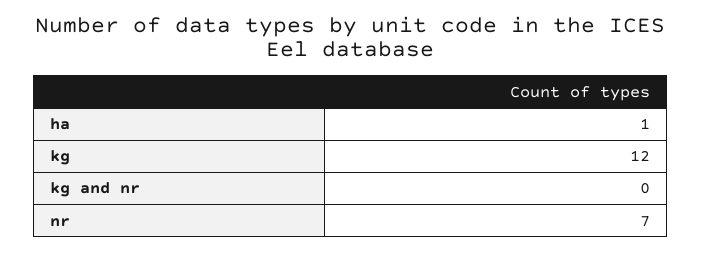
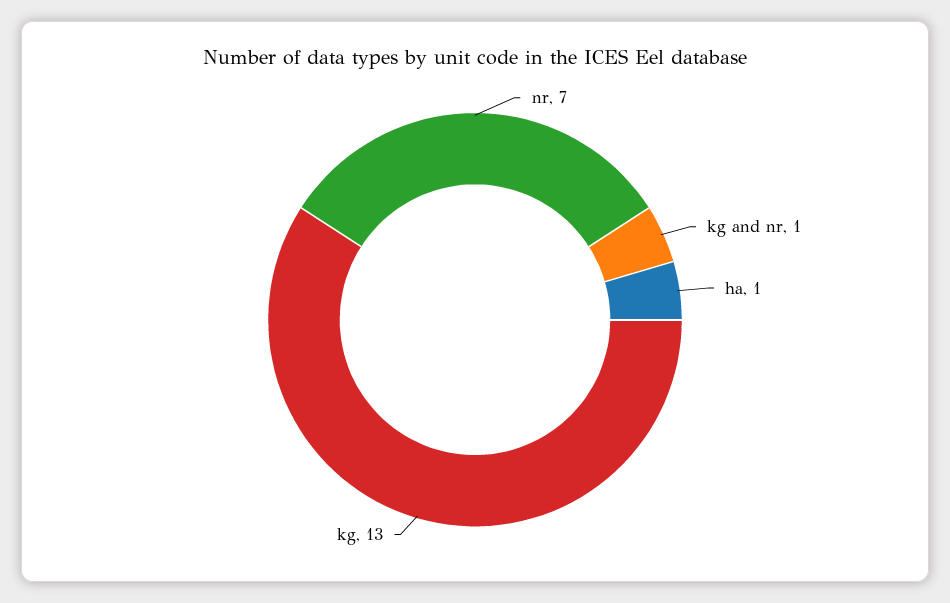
  {
    "ha": 1,
-   "kg": 12,
+   "kg": 13,
-   "kg and nr": 0,
+   "kg and nr": 1,
    "nr": 7
  }

